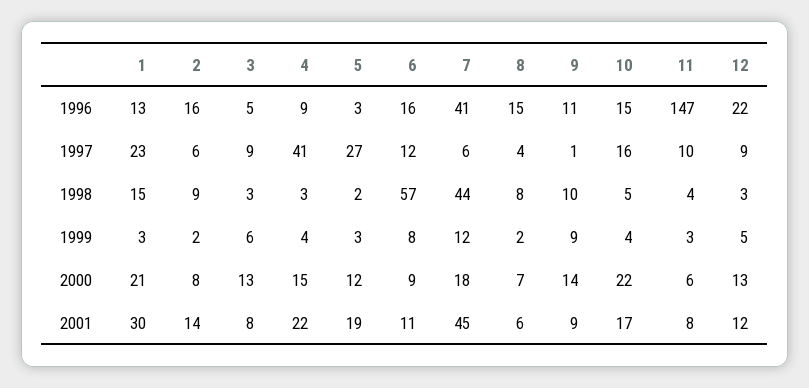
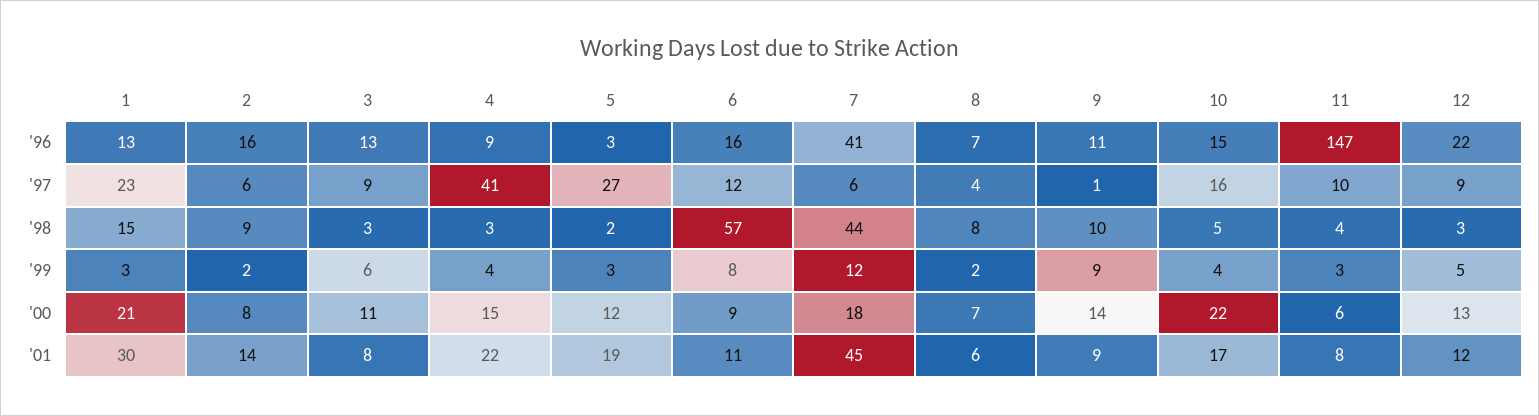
  {
    "1": {
      "1996": 13,
      "1997": 23,
      "1998": 15,
      "1999": 3,
      "2000": 21,
      "2001": 30
    },
    "2": {
      "1996": 16,
      "1997": 6,
      "1998": 9,
      "1999": 2,
      "2000": 8,
      "2001": 14
    },
    "3": {
-     "1996": 5,
+     "1996": 13,
      "1997": 9,
      "1998": 3,
      "1999": 6,
-     "2000": 13,
+     "2000": 11,
      "2001": 8
    },
    "4": {
      "1996": 9,
      "1997": 41,
      "1998": 3,
      "1999": 4,
      "2000": 15,
      "2001": 22
    },
    "5": {
      "1996": 3,
      "1997": 27,
      "1998": 2,
      "1999": 3,
      "2000": 12,
      "2001": 19
    },
    "6": {
      "1996": 16,
      "1997": 12,
      "1998": 57,
      "1999": 8,
      "2000": 9,
      "2001": 11
    },
    "7": {
      "1996": 41,
      "1997": 6,
      "1998": 44,
      "1999": 12,
      "2000": 18,
      "2001": 45
    },
    "8": {
-     "1996": 15,
+     "1996": 7,
      "1997": 4,
      "1998": 8,
      "1999": 2,
      "2000": 7,
      "2001": 6
    },
    "9": {
      "1996": 11,
      "1997": 1,
      "1998": 10,
      "1999": 9,
      "2000": 14,
      "2001": 9
    },
    "10": {
      "1996": 15,
      "1997": 16,
      "1998": 5,
      "1999": 4,
      "2000": 22,
      "2001": 17
    },
    "11": {
      "1996": 147,
      "1997": 10,
      "1998": 4,
      "1999": 3,
      "2000": 6,
      "2001": 8
    },
    "12": {
      "1996": 22,
      "1997": 9,
      "1998": 3,
      "1999": 5,
      "2000": 13,
      "2001": 12
    }
  }

